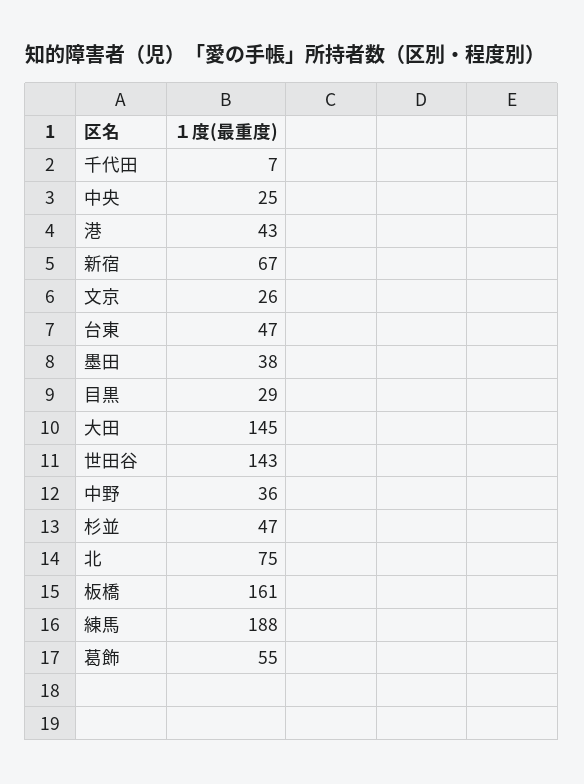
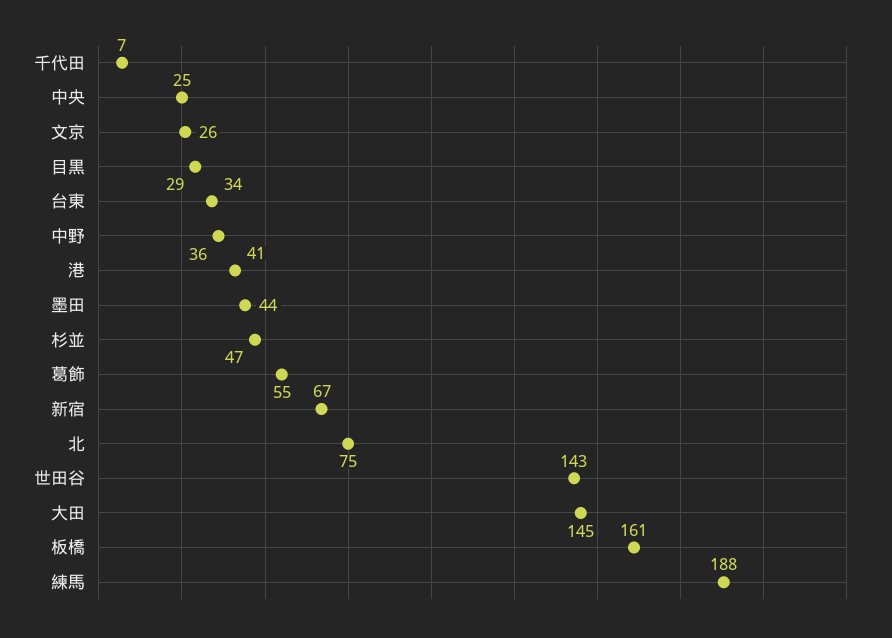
  {
    "千代田": 7,
    "中央": 25,
-   "港": 43,
+   "港": 41,
    "新宿": 67,
    "文京": 26,
-   "台東": 47,
+   "台東": 34,
-   "墨田": 38,
+   "墨田": 44,
    "目黒": 29,
    "大田": 145,
    "世田谷": 143,
    "中野": 36,
    "杉並": 47,
    "北": 75,
    "板橋": 161,
    "練馬": 188,
    "葛飾": 55
  }

